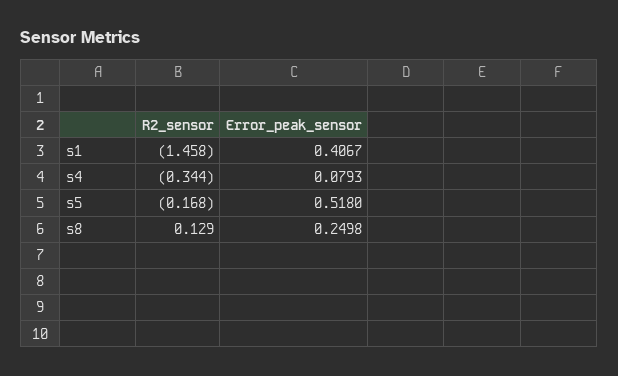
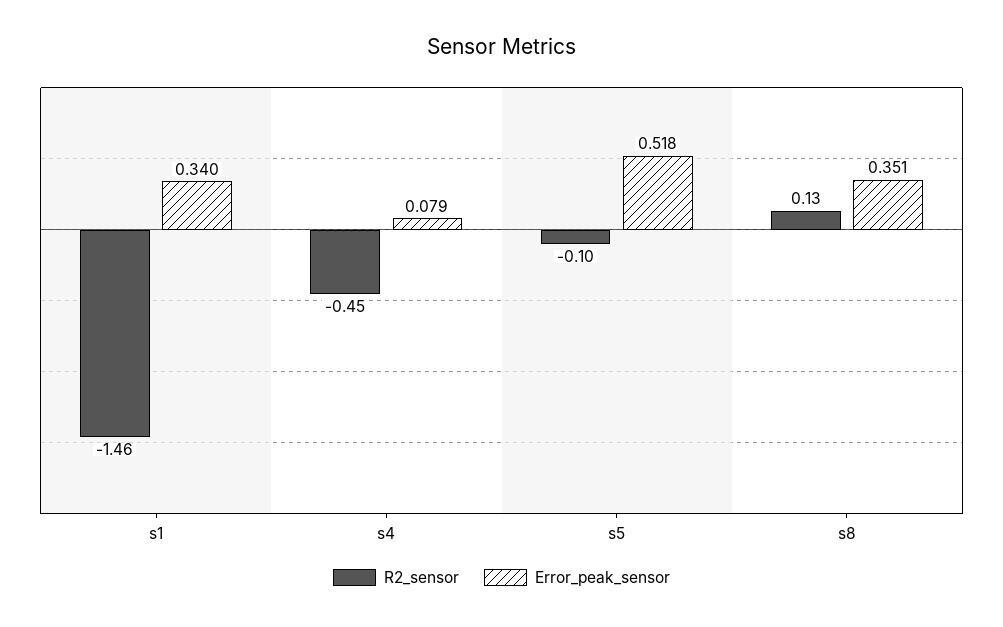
  {
    "R2_sensor": {
      "s1": -1.458,
-     "s4": -0.344,
+     "s4": -0.45,
-     "s5": -0.168,
+     "s5": -0.1,
      "s8": 0.129
    },
    "Error_peak_sensor": {
-     "s1": 0.4067,
+     "s1": 0.34,
      "s4": 0.0793,
      "s5": 0.518,
-     "s8": 0.2498
+     "s8": 0.351
    }
  }

